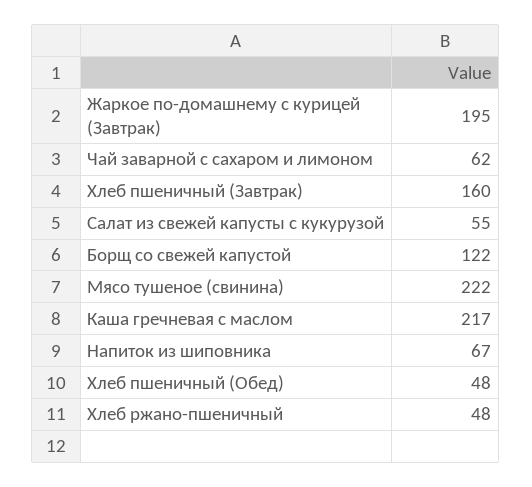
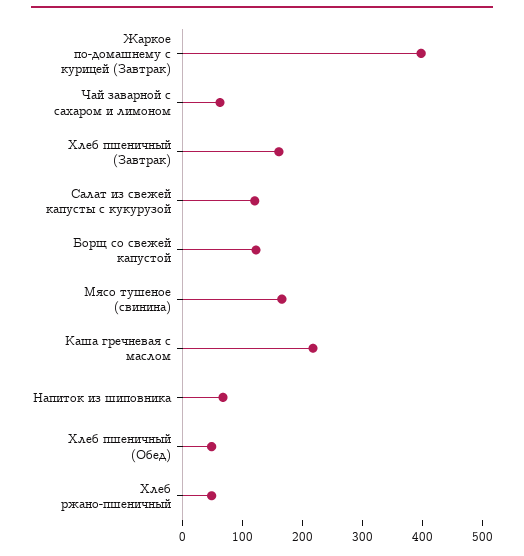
  {
-   "Жаркое по-домашнему с курицей (Завтрак)": 195,
+   "Жаркое по-домашнему с курицей (Завтрак)": 400,
    "Чай заварной с сахаром и лимоном": 62,
    "Хлеб пшеничный (Завтрак)": 160,
-   "Салат из свежей капусты с кукурузой": 55,
+   "Салат из свежей капусты с кукурузой": 120,
    "Борщ со свежей капустой": 122,
-   "Мясо тушеное (свинина)": 222,
+   "Мясо тушеное (свинина)": 160,
    "Каша гречневая с маслом": 217,
    "Напиток из шиповника": 67,
    "Хлеб пшеничный (Обед)": 48,
    "Хлеб ржано-пшеничный": 48
  }

